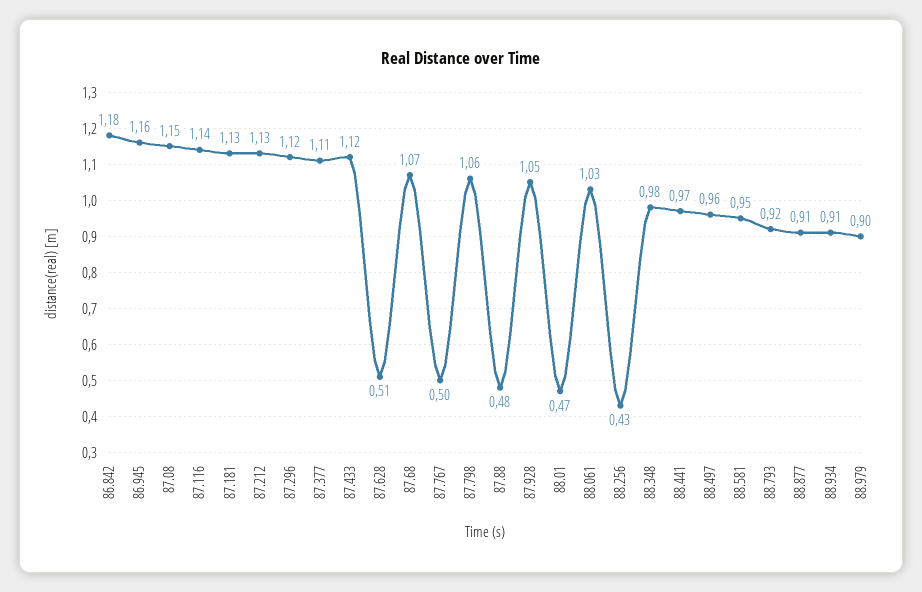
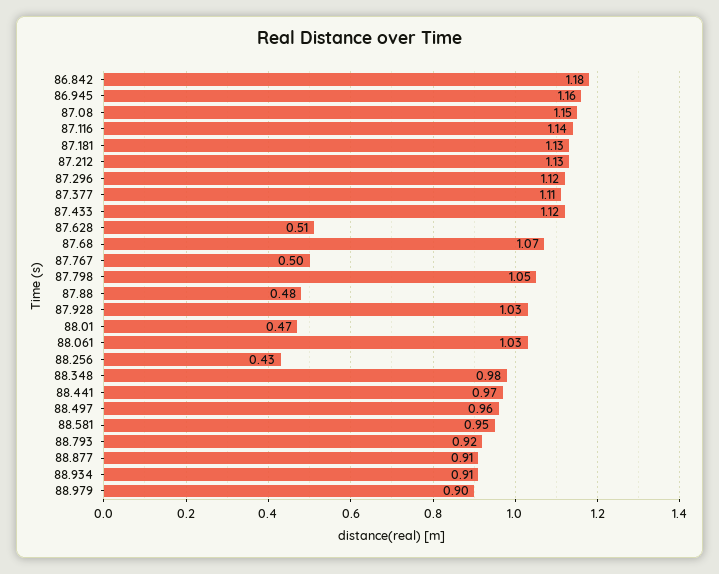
  {
    "86.842": 1.18,
    "86.945": 1.16,
    "87.08": 1.15,
    "87.116": 1.14,
    "87.181": 1.13,
    "87.212": 1.13,
    "87.296": 1.12,
    "87.377": 1.11,
    "87.433": 1.12,
    "87.628": 0.51,
    "87.68": 1.07,
    "87.767": 0.5,
-   "87.798": 1.06,
+   "87.798": 1.05,
    "87.88": 0.48,
-   "87.928": 1.05,
+   "87.928": 1.03,
    "88.01": 0.47,
    "88.061": 1.03,
    "88.256": 0.43,
    "88.348": 0.98,
    "88.441": 0.97,
    "88.497": 0.96,
    "88.581": 0.95,
    "88.793": 0.92,
    "88.877": 0.91,
    "88.934": 0.91,
    "88.979": 0.9
  }

